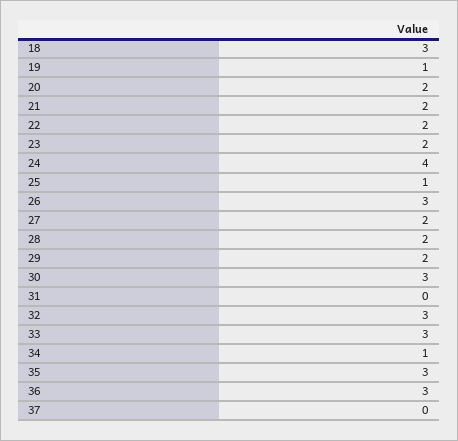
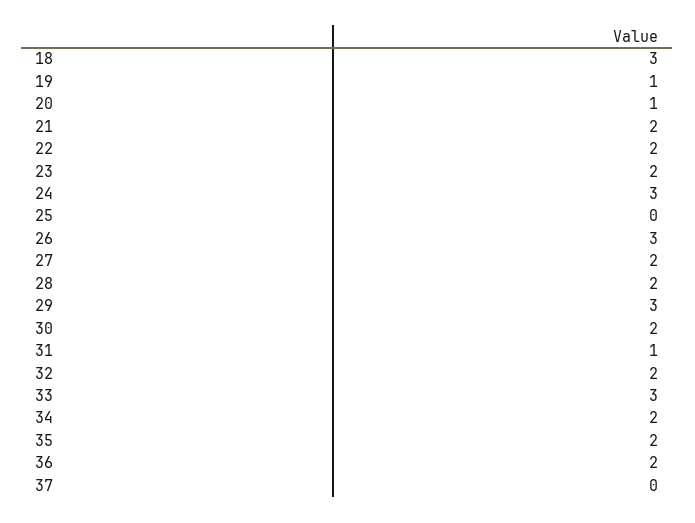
  {
    "18": 3,
    "19": 1,
-   "20": 2,
+   "20": 1,
    "21": 2,
    "22": 2,
    "23": 2,
-   "24": 4,
+   "24": 3,
-   "25": 1,
+   "25": 0,
    "26": 3,
    "27": 2,
    "28": 2,
-   "29": 2,
+   "29": 3,
-   "30": 3,
+   "30": 2,
-   "31": 0,
+   "31": 1,
-   "32": 3,
+   "32": 2,
    "33": 3,
-   "34": 1,
+   "34": 2,
-   "35": 3,
+   "35": 2,
-   "36": 3,
+   "36": 2,
    "37": 0
  }

